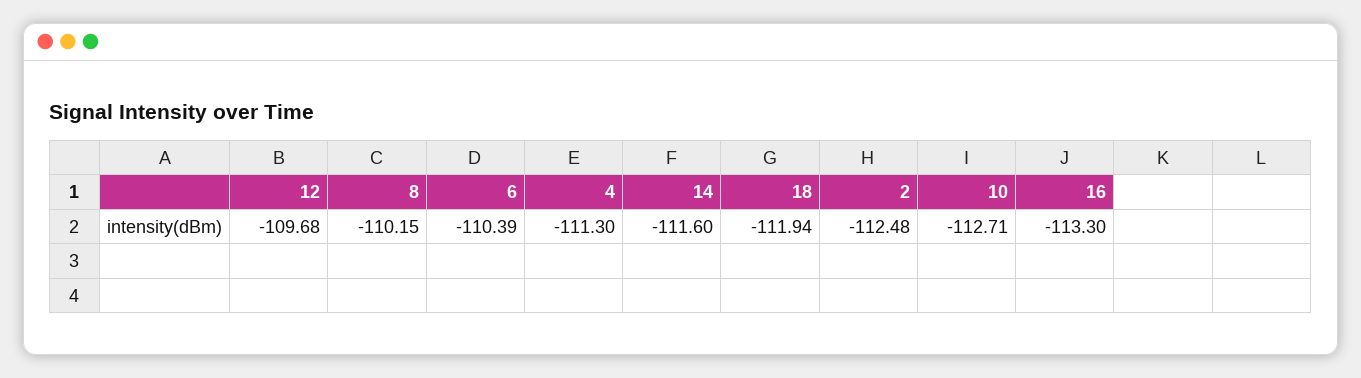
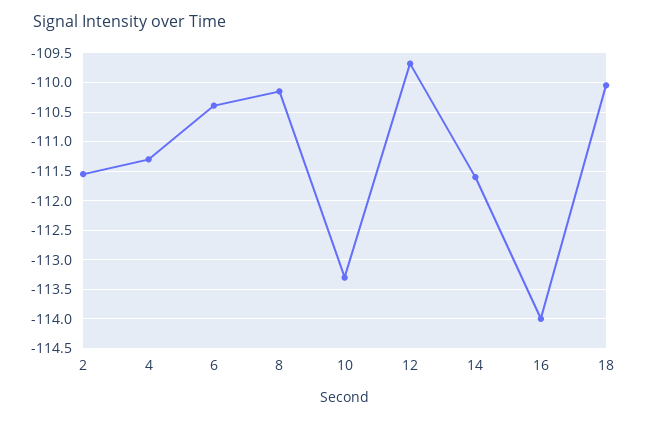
  {
    "12": -109.68,
    "8": -110.15,
    "6": -110.39,
    "4": -111.3,
    "14": -111.6,
-   "18": -111.94,
+   "18": -110,
-   "2": -112.48,
+   "2": -111.5,
-   "10": -112.71,
+   "10": -113.25,
-   "16": -113.3
+   "16": -114
  }

